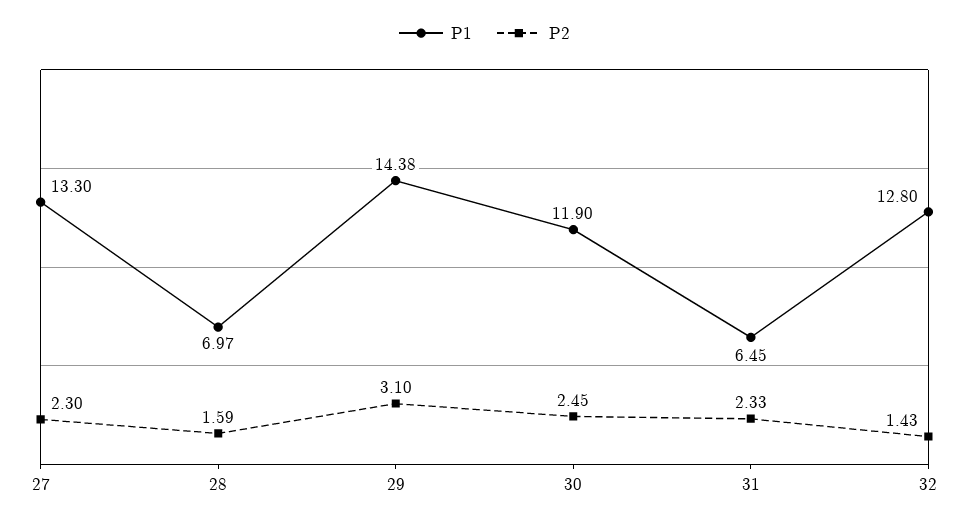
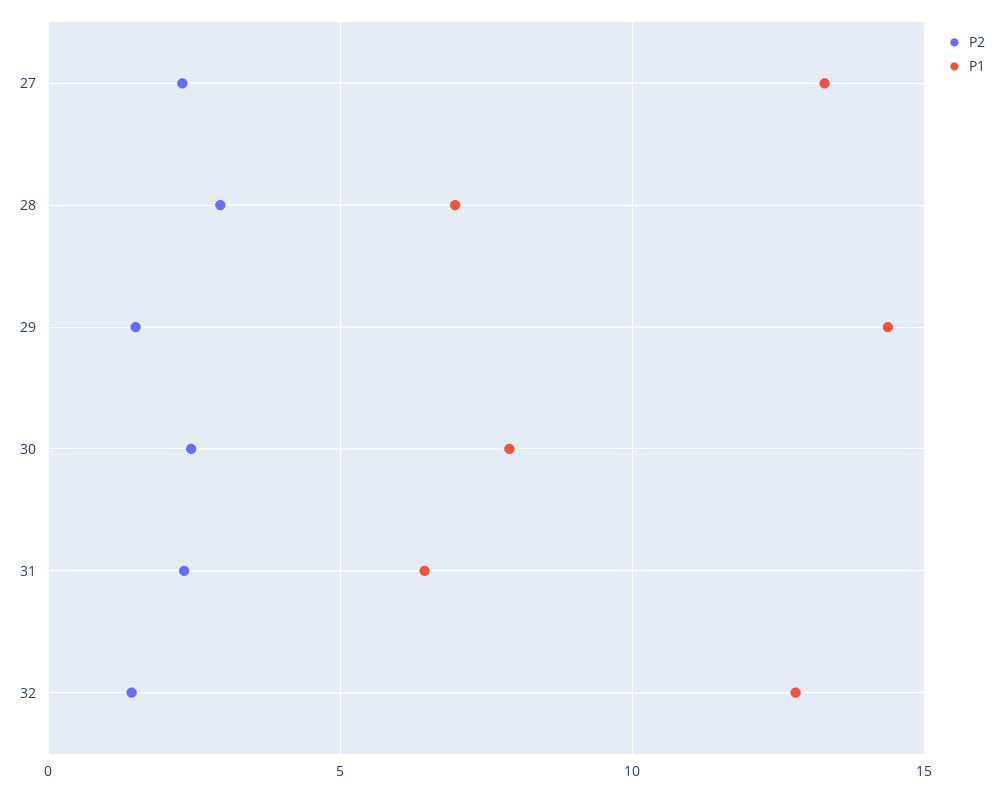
  {
    "P1": {
      "27": 13.3,
      "28": 6.97,
      "29": 14.38,
-     "30": 11.9,
+     "30": 8,
      "31": 6.45,
      "32": 12.8
    },
    "P2": {
      "27": 2.3,
-     "28": 1.59,
+     "28": 3,
-     "29": 3.1,
+     "29": 1.5,
      "30": 2.45,
      "31": 2.33,
      "32": 1.43
    }
  }

